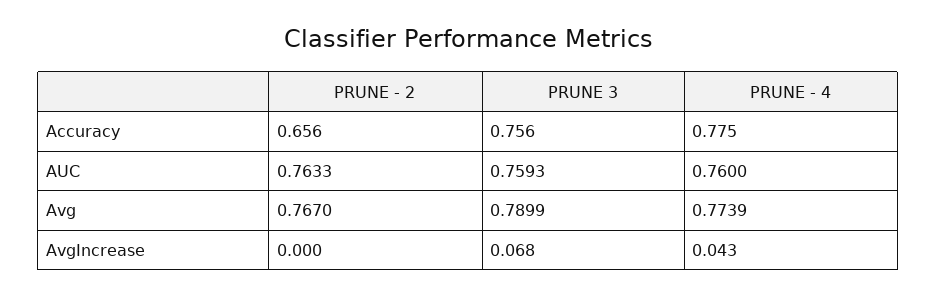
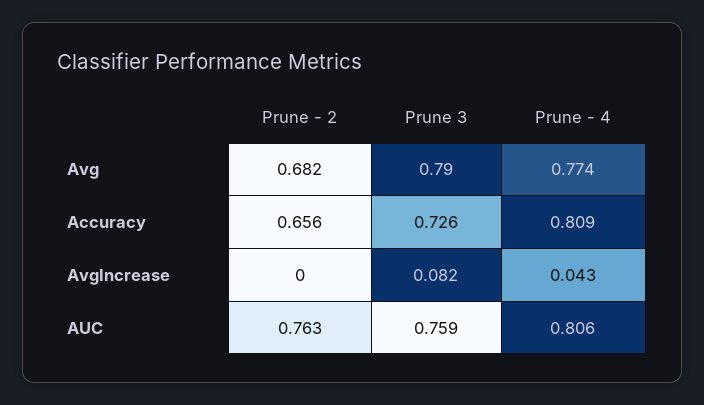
  {
    "PRUNE - 2": {
      "Accuracy": 0.656,
      "AUC": 0.7633,
-     "Avg": 0.767,
+     "Avg": 0.682,
      "AvgIncrease": 0
    },
    "PRUNE 3": {
-     "Accuracy": 0.756,
+     "Accuracy": 0.726,
      "AUC": 0.7593,
      "Avg": 0.7899,
-     "AvgIncrease": 0.068
+     "AvgIncrease": 0.082
    },
    "PRUNE - 4": {
-     "Accuracy": 0.775,
+     "Accuracy": 0.809,
-     "AUC": 0.76,
+     "AUC": 0.806,
      "Avg": 0.7739,
      "AvgIncrease": 0.043
    }
  }

